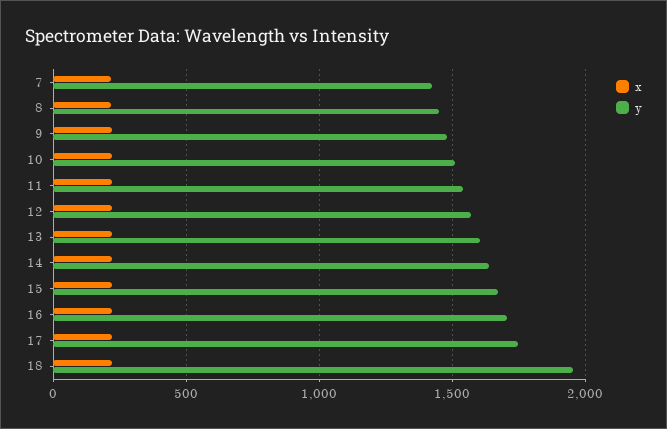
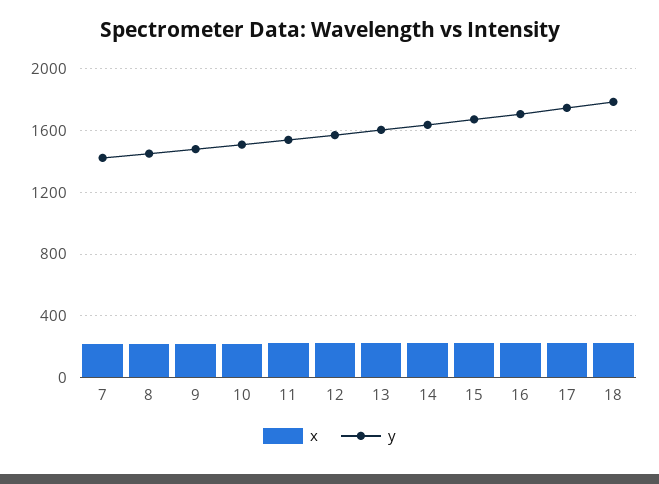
  {
    "x": {
      "7": 200,
      "8": 200,
      "9": 200,
      "10": 200,
      "11": 200,
      "12": 200,
      "13": 200,
      "14": 200,
      "15": 200,
      "16": 200,
      "17": 200,
      "18": 200
    },
    "y": {
      "7": 1400,
      "8": 1450,
      "9": 1500,
      "10": 1500,
      "11": 1550,
      "12": 1550,
      "13": 1600,
      "14": 1650,
      "15": 1650,
      "16": 1700,
      "17": 1750,
-     "18": 1950
+     "18": 1800
    }
  }

